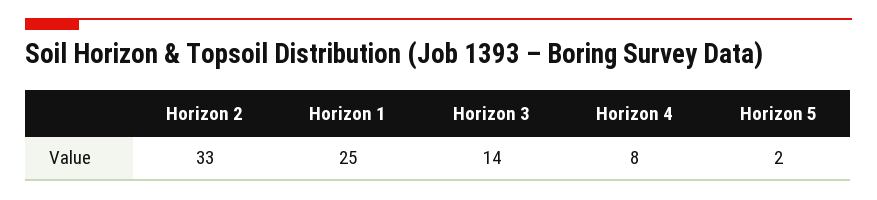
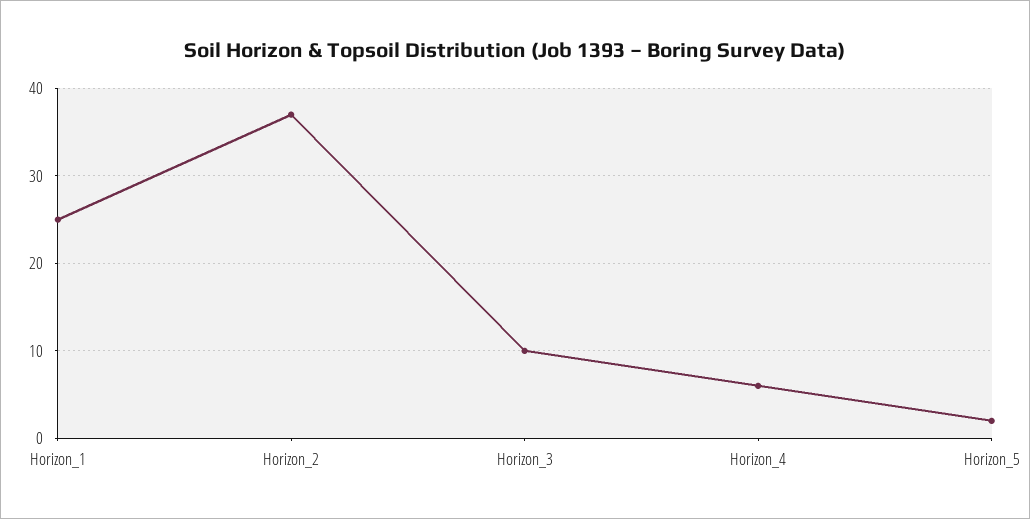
  {
-   "Horizon 2": 33,
+   "Horizon 2": 37,
    "Horizon 1": 25,
-   "Horizon 3": 14,
+   "Horizon 3": 10,
-   "Horizon 4": 8,
+   "Horizon 4": 6,
    "Horizon 5": 2
  }

